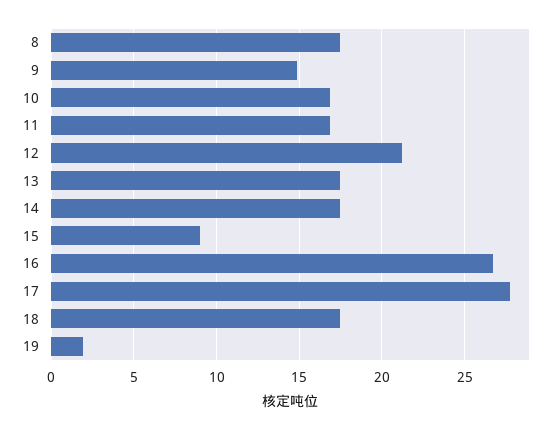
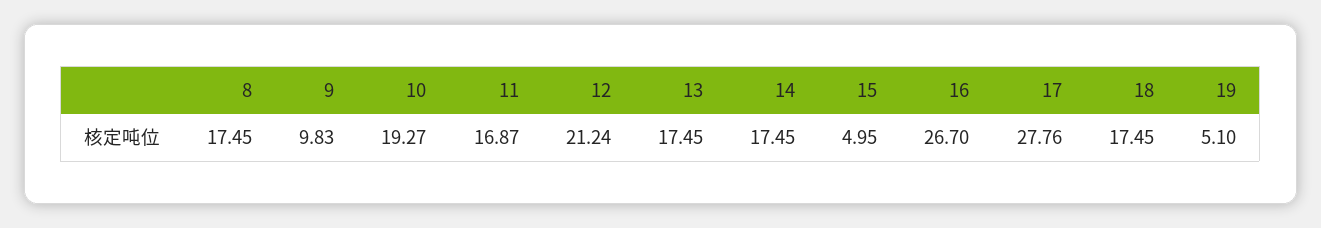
  {
    "8": 17.45,
-   "9": 15,
+   "9": 9.83,
-   "10": 17,
+   "10": 19.27,
    "11": 16.87,
    "12": 21.24,
    "13": 17.45,
    "14": 17.45,
-   "15": 9,
+   "15": 4.95,
    "16": 26.7,
    "17": 27.76,
    "18": 17.45,
-   "19": 2
+   "19": 5.1
  }

